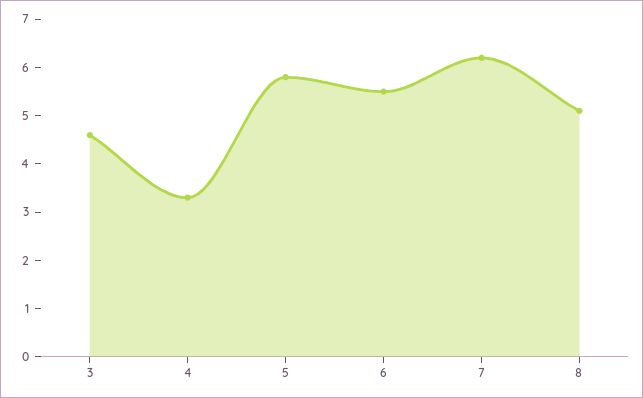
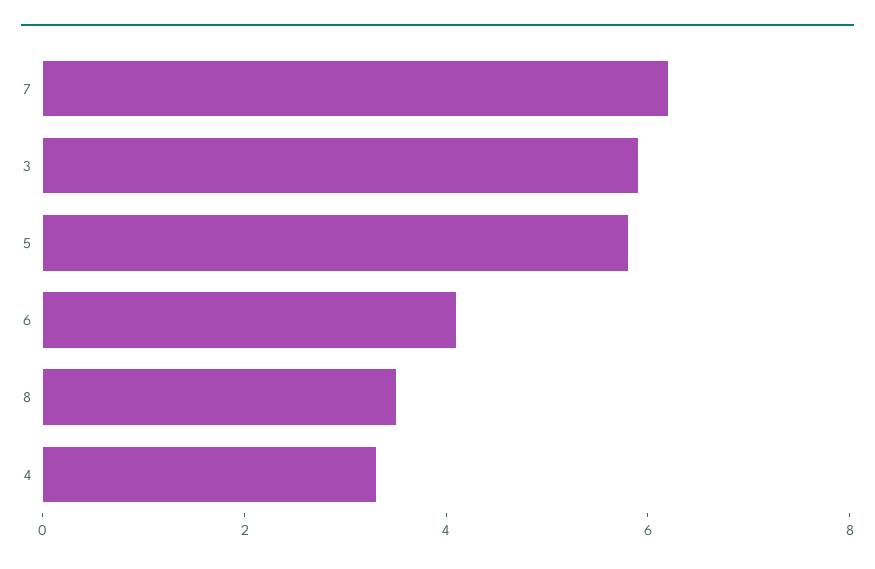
  {
-   "3": 4.5,
+   "3": 6,
    "4": 3.5,
    "5": 6,
-   "6": 5.5,
+   "6": 4,
    "7": 6,
-   "8": 5
+   "8": 3.5
  }

